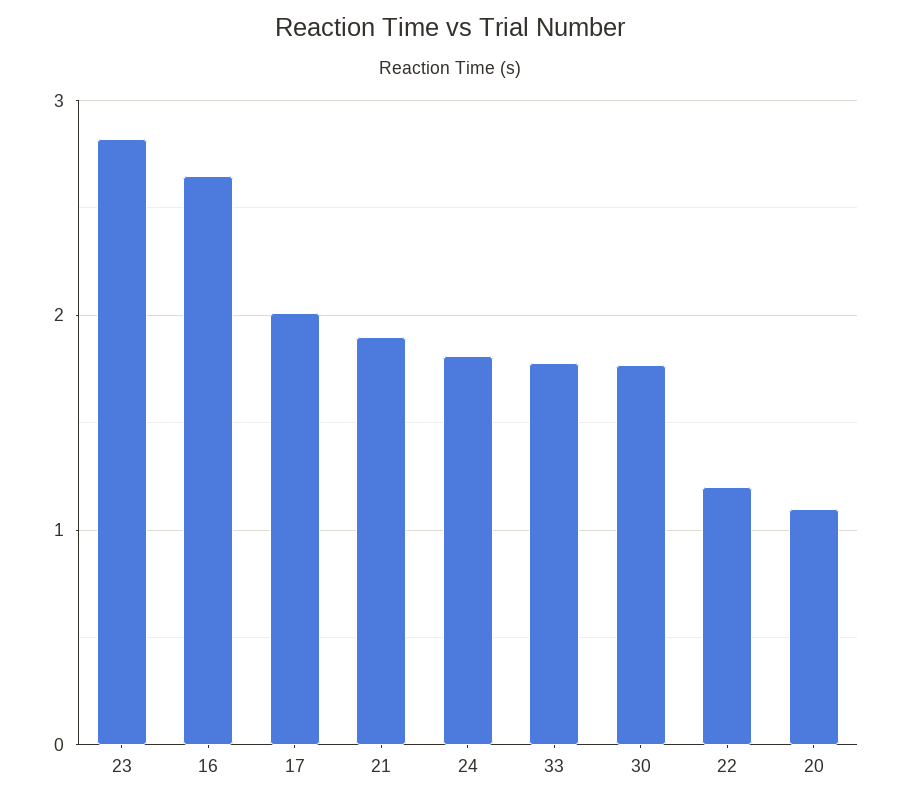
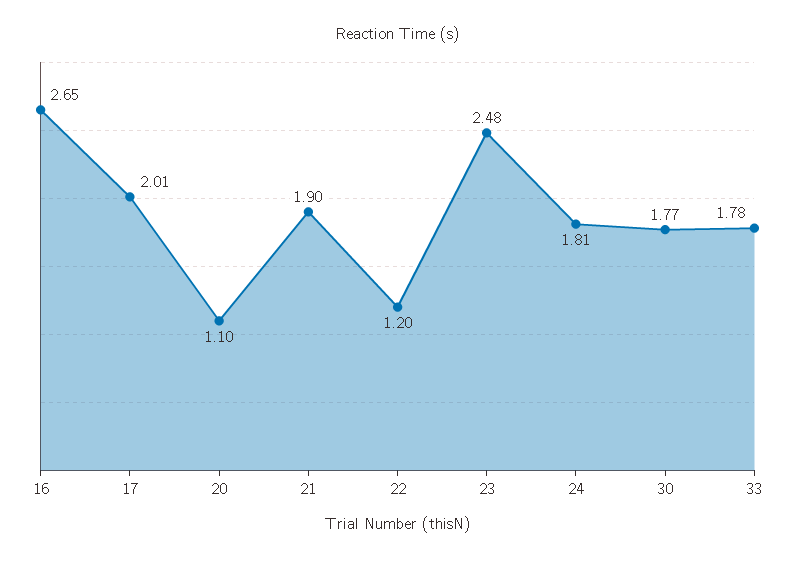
  {
-   "23": 2.8,
+   "23": 2.48,
    "16": 2.65,
    "17": 2.01,
    "21": 1.9,
    "24": 1.81,
    "33": 1.78,
    "30": 1.77,
    "22": 1.2,
    "20": 1.1
  }

